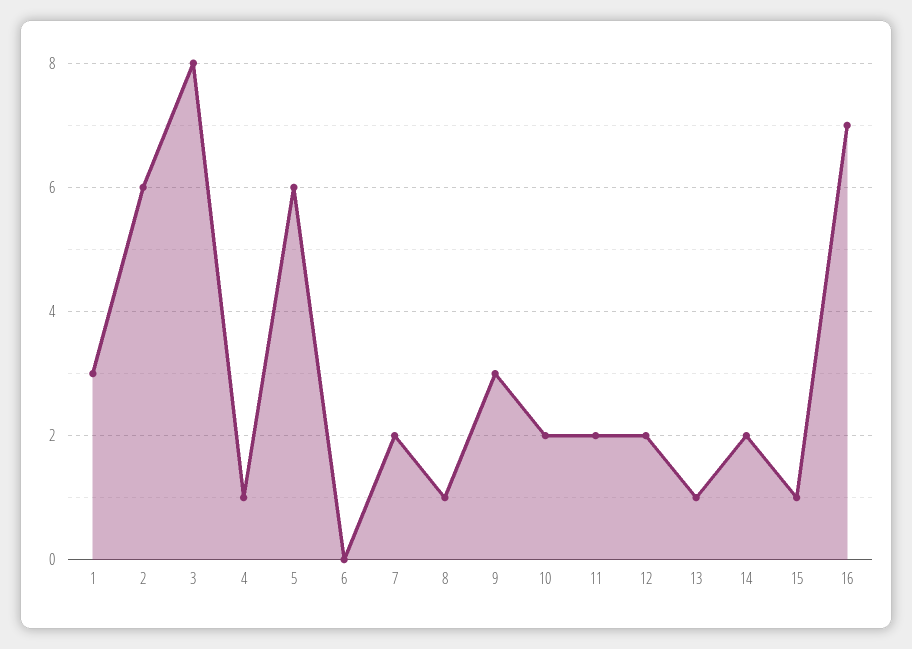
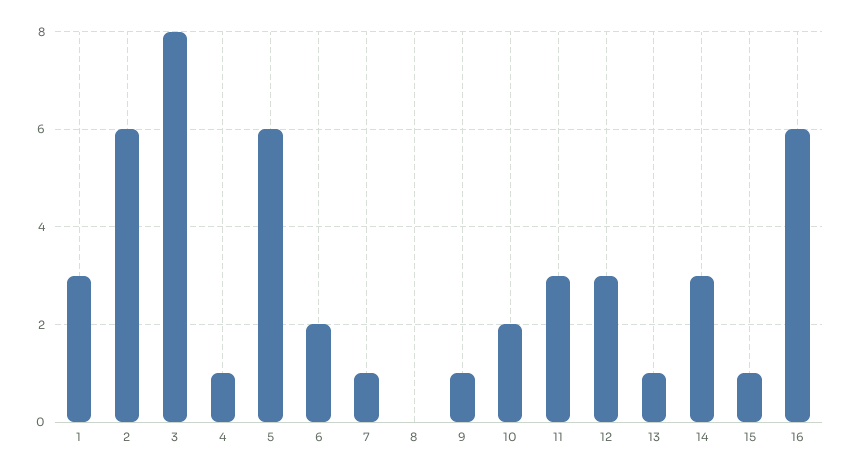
  {
    "1": 3,
    "2": 6,
    "3": 8,
    "4": 1,
    "5": 6,
-   "6": 0,
+   "6": 2,
-   "7": 2,
+   "7": 1,
-   "8": 1,
+   "8": 0,
-   "9": 3,
+   "9": 1,
    "10": 2,
-   "11": 2,
+   "11": 3,
-   "12": 2,
+   "12": 3,
    "13": 1,
-   "14": 2,
+   "14": 3,
    "15": 1,
-   "16": 7
+   "16": 6
  }

